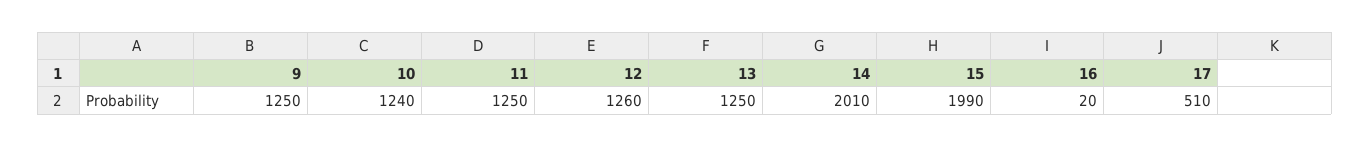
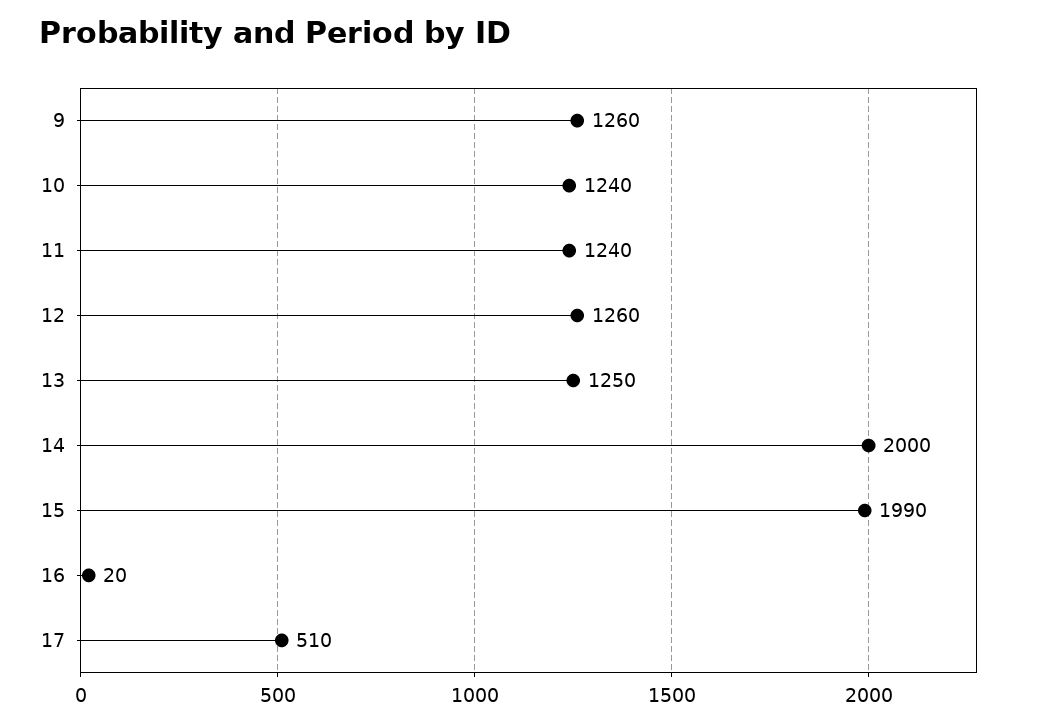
  {
-   "9": 1250,
+   "9": 1260,
    "10": 1240,
-   "11": 1250,
+   "11": 1240,
    "12": 1260,
    "13": 1250,
-   "14": 2010,
+   "14": 2000,
    "15": 1990,
    "16": 20,
    "17": 510
  }

